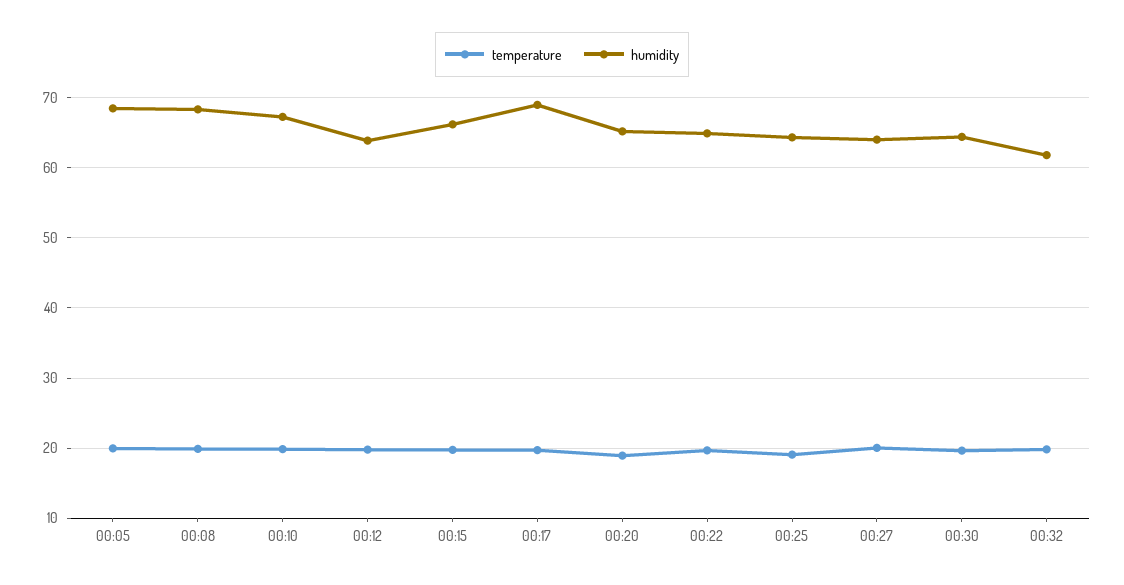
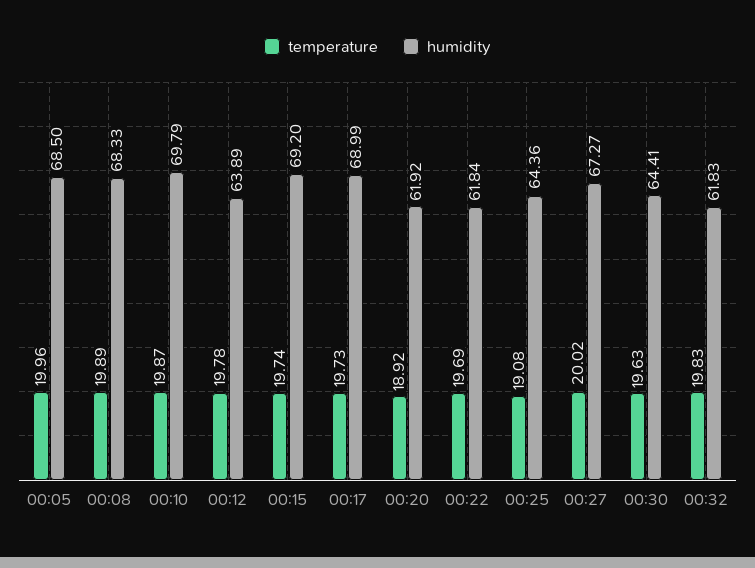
  {
    "temperature": {
      "00:05": 19.96,
      "00:08": 19.89,
      "00:10": 19.87,
      "00:12": 19.78,
      "00:15": 19.74,
      "00:17": 19.73,
      "00:20": 18.92,
      "00:22": 19.69,
      "00:25": 19.08,
      "00:27": 20.02,
      "00:30": 19.63,
      "00:32": 19.83
    },
    "humidity": {
      "00:05": 68.5,
      "00:08": 68.33,
-     "00:10": 67,
+     "00:10": 69.79,
      "00:12": 63.89,
-     "00:15": 66,
+     "00:15": 69.2,
      "00:17": 68.99,
-     "00:20": 65,
+     "00:20": 61.92,
-     "00:22": 65,
+     "00:22": 61.84,
      "00:25": 64.36,
-     "00:27": 64,
+     "00:27": 67.27,
      "00:30": 64.41,
      "00:32": 61.83
    }
  }

